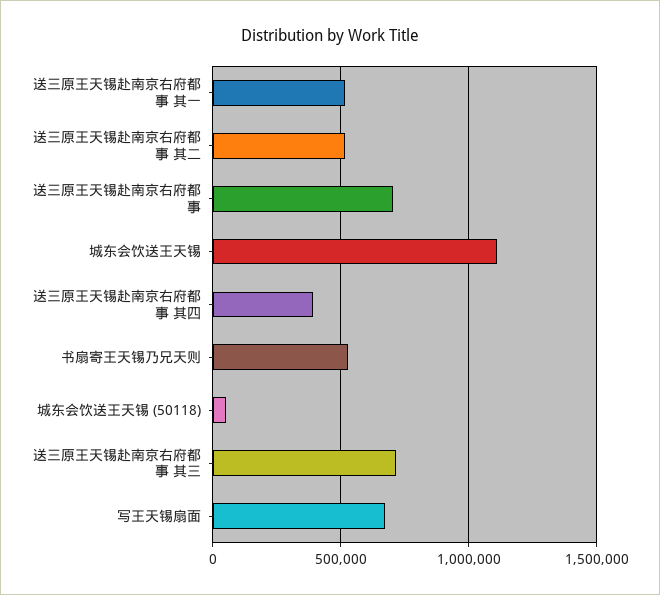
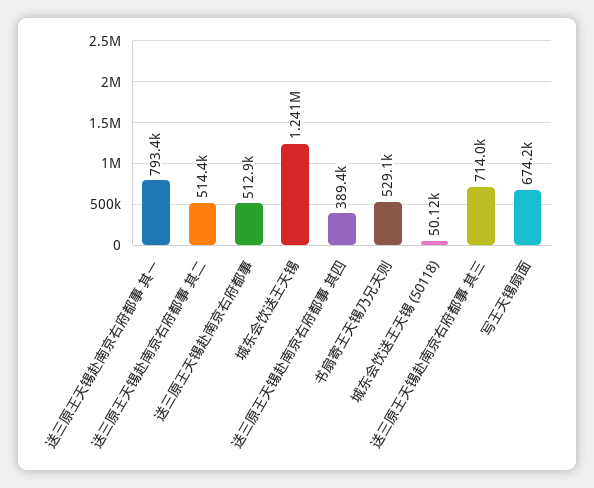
  {
-   "送三原王天锡赴南京右府都事 其一": 500000,
+   "送三原王天锡赴南京右府都事 其一": 793400,
    "送三原王天锡赴南京右府都事 其二": 514400,
-   "送三原王天锡赴南京右府都事": 700000,
+   "送三原王天锡赴南京右府都事": 512900,
-   "城东会饮送王天锡": 1100000,
+   "城东会饮送王天锡": 1241000,
    "送三原王天锡赴南京右府都事 其四": 389400,
    "书扇寄王天锡乃兄天则": 529100,
    "城东会饮送王天锡 (50118)": 50120,
    "送三原王天锡赴南京右府都事 其三": 714000,
    "写王天锡扇面": 674200
  }

